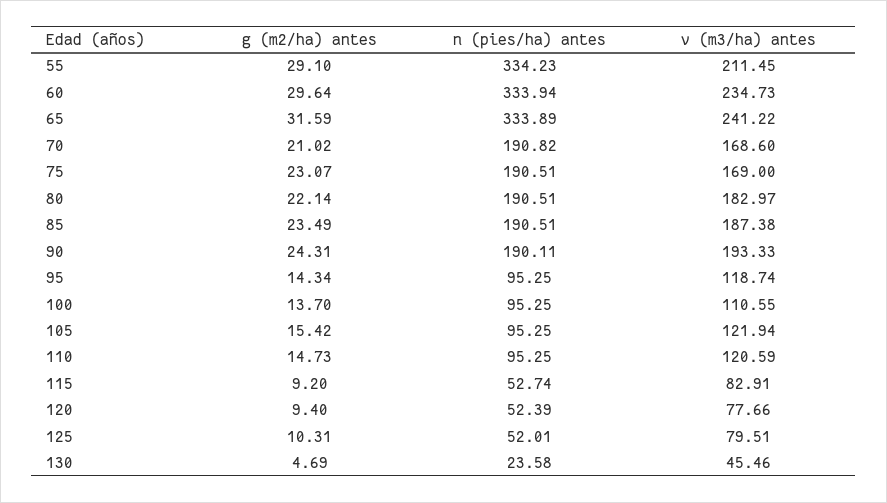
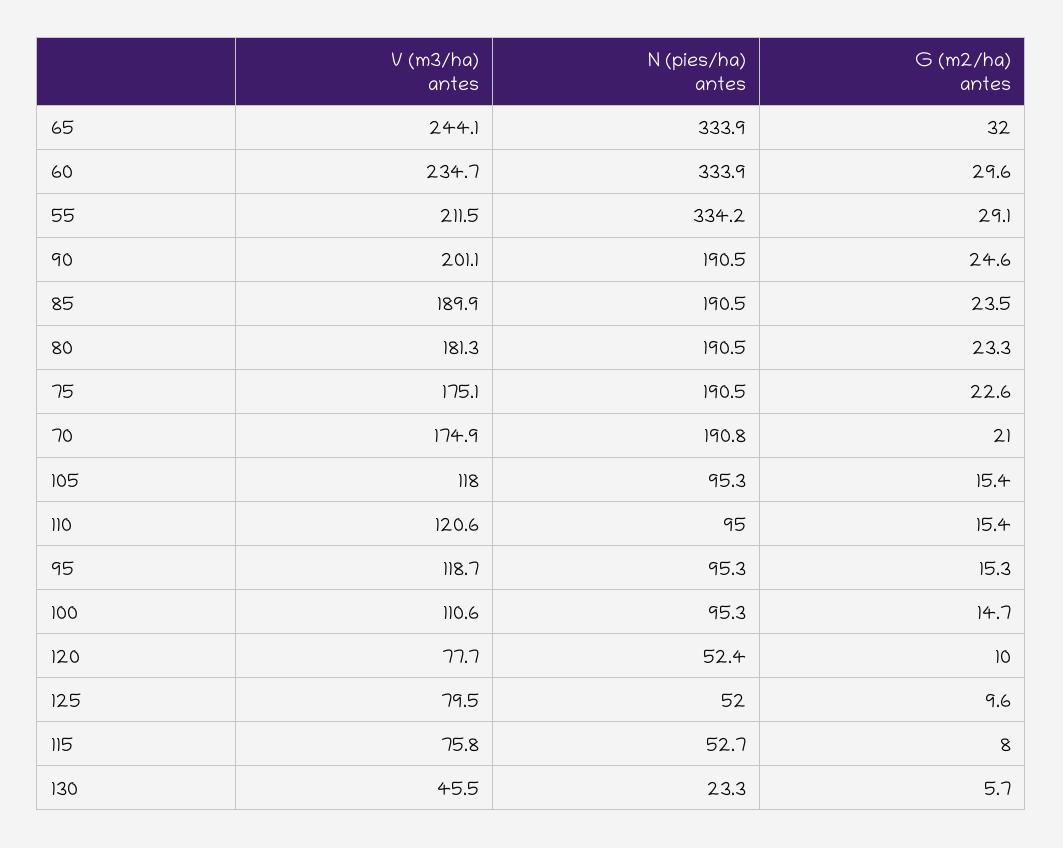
  {
    "g (m2/ha) antes": {
      "55": 29.1,
      "60": 29.64,
-     "65": 31.59,
+     "65": 32,
      "70": 21.02,
-     "75": 23.07,
+     "75": 22.6,
-     "80": 22.14,
+     "80": 23.3,
      "85": 23.49,
-     "90": 24.31,
+     "90": 24.6,
-     "95": 14.34,
+     "95": 15.3,
-     "100": 13.7,
+     "100": 14.7,
      "105": 15.42,
-     "110": 14.73,
+     "110": 15.4,
-     "115": 9.2,
+     "115": 8,
-     "120": 9.4,
+     "120": 10,
-     "125": 10.31,
+     "125": 9.6,
-     "130": 4.69
+     "130": 5.7
    },
    "n (pies/ha) antes": {
      "55": 334.23,
      "60": 333.94,
      "65": 333.89,
      "70": 190.82,
      "75": 190.51,
      "80": 190.51,
      "85": 190.51,
-     "90": 190.11,
+     "90": 190.5,
      "95": 95.25,
      "100": 95.25,
      "105": 95.25,
-     "110": 95.25,
+     "110": 95,
      "115": 52.74,
      "120": 52.39,
      "125": 52.01,
-     "130": 23.58
+     "130": 23.3
    },
    "v (m3/ha) antes": {
      "55": 211.45,
      "60": 234.73,
-     "65": 241.22,
+     "65": 244.1,
-     "70": 168.6,
+     "70": 174.9,
-     "75": 169,
+     "75": 175.1,
-     "80": 182.97,
+     "80": 181.3,
-     "85": 187.38,
+     "85": 189.9,
-     "90": 193.33,
+     "90": 201.1,
      "95": 118.74,
      "100": 110.55,
-     "105": 121.94,
+     "105": 118,
      "110": 120.59,
-     "115": 82.91,
+     "115": 75.8,
      "120": 77.66,
      "125": 79.51,
      "130": 45.46
    }
  }

